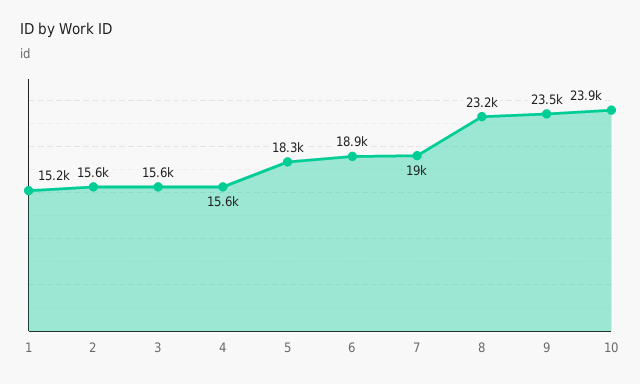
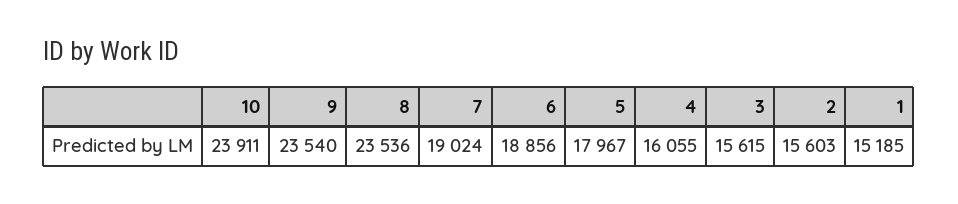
  {
    "1": 15185,
    "2": 15603,
    "3": 15615,
-   "4": 15600,
+   "4": 16055,
-   "5": 18300,
+   "5": 17967,
    "6": 18856,
    "7": 19024,
-   "8": 23200,
+   "8": 23536,
    "9": 23540,
    "10": 23911
  }

